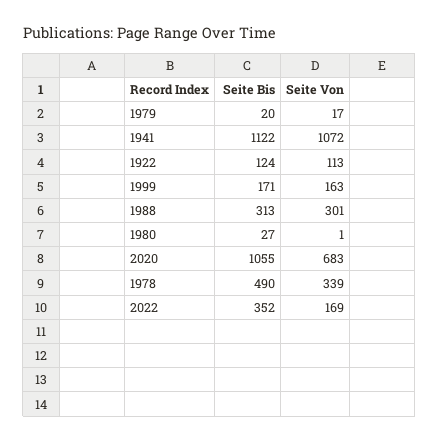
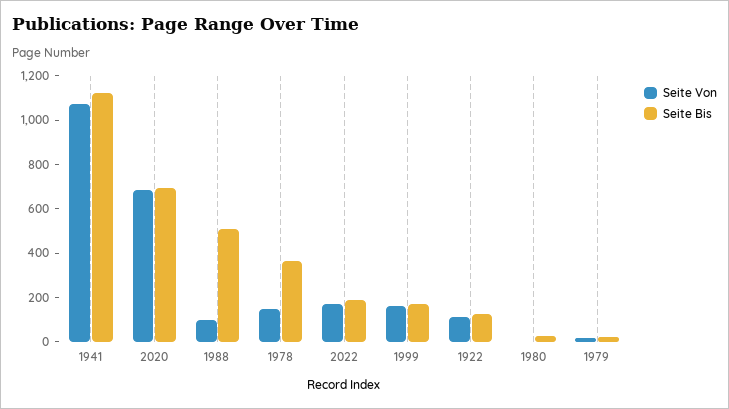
  {
    "Seite Bis": {
      "1979": 20,
      "1941": 1122,
      "1922": 124,
      "1999": 171,
-     "1988": 313,
+     "1988": 500,
      "1980": 27,
-     "2020": 1055,
+     "2020": 700,
-     "1978": 490,
+     "1978": 350,
-     "2022": 352
+     "2022": 200
    },
    "Seite Von": {
      "1979": 17,
      "1941": 1072,
      "1922": 113,
      "1999": 163,
-     "1988": 301,
+     "1988": 100,
      "1980": 1,
      "2020": 683,
-     "1978": 339,
+     "1978": 150,
      "2022": 169
    }
  }

